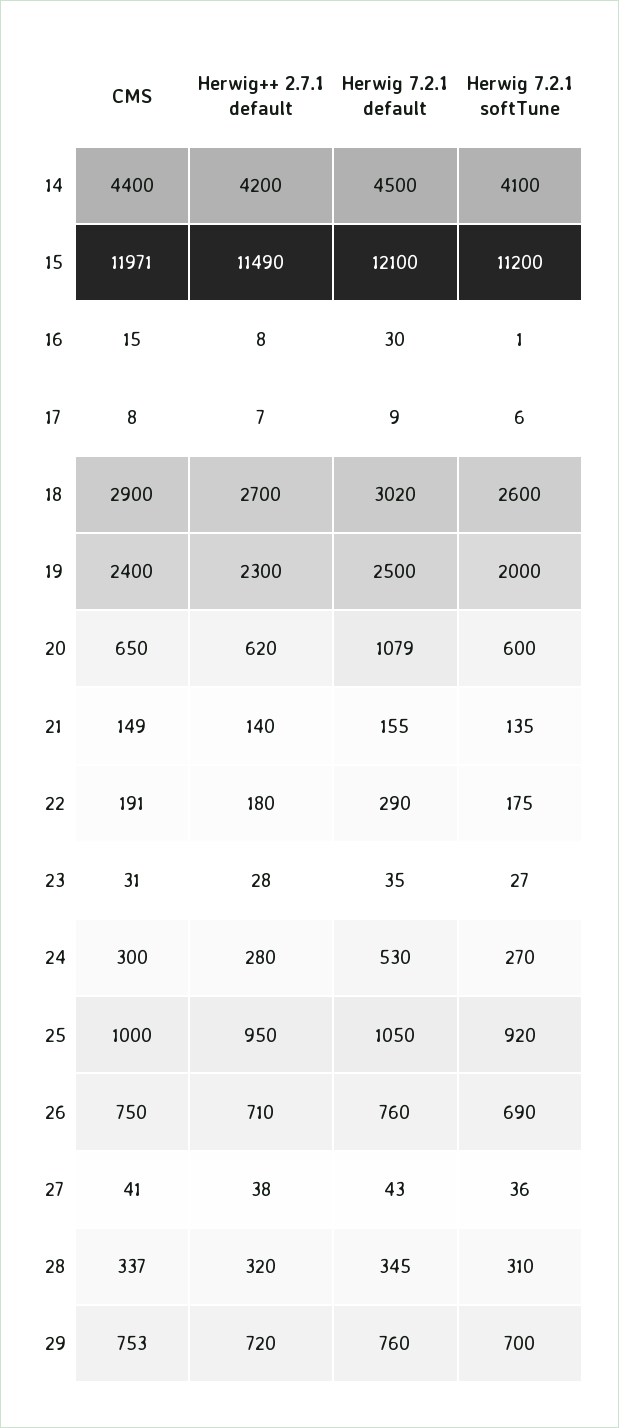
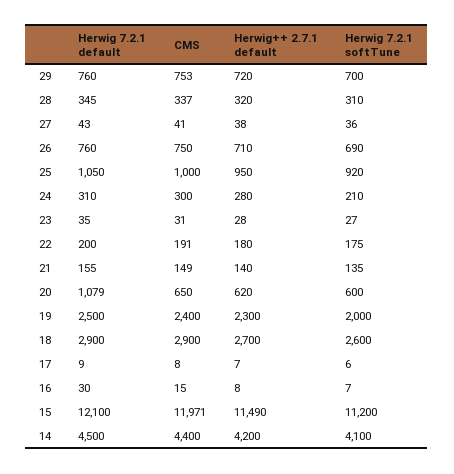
  {
    "CMS": {
      "14": 4400,
      "15": 11971,
      "16": 15,
      "17": 8,
      "18": 2900,
      "19": 2400,
      "20": 650,
      "21": 149,
      "22": 191,
      "23": 31,
      "24": 300,
      "25": 1000,
      "26": 750,
      "27": 41,
      "28": 337,
      "29": 753
    },
    "Herwig++ 2.7.1 default": {
      "14": 4200,
      "15": 11490,
      "16": 8,
      "17": 7,
      "18": 2700,
      "19": 2300,
      "20": 620,
      "21": 140,
      "22": 180,
      "23": 28,
      "24": 280,
      "25": 950,
      "26": 710,
      "27": 38,
      "28": 320,
      "29": 720
    },
    "Herwig 7.2.1 default": {
      "14": 4500,
      "15": 12100,
      "16": 30,
      "17": 9,
-     "18": 3020,
+     "18": 2900,
      "19": 2500,
      "20": 1079,
      "21": 155,
-     "22": 290,
+     "22": 200,
      "23": 35,
-     "24": 530,
+     "24": 310,
      "25": 1050,
      "26": 760,
      "27": 43,
      "28": 345,
      "29": 760
    },
    "Herwig 7.2.1 softTune": {
      "14": 4100,
      "15": 11200,
-     "16": 1,
+     "16": 7,
      "17": 6,
      "18": 2600,
      "19": 2000,
      "20": 600,
      "21": 135,
      "22": 175,
      "23": 27,
-     "24": 270,
+     "24": 210,
      "25": 920,
      "26": 690,
      "27": 36,
      "28": 310,
      "29": 700
    }
  }

